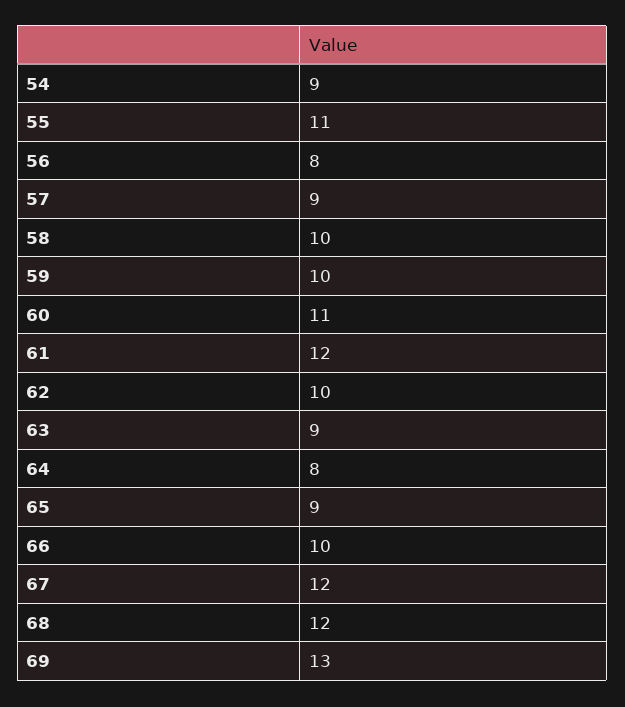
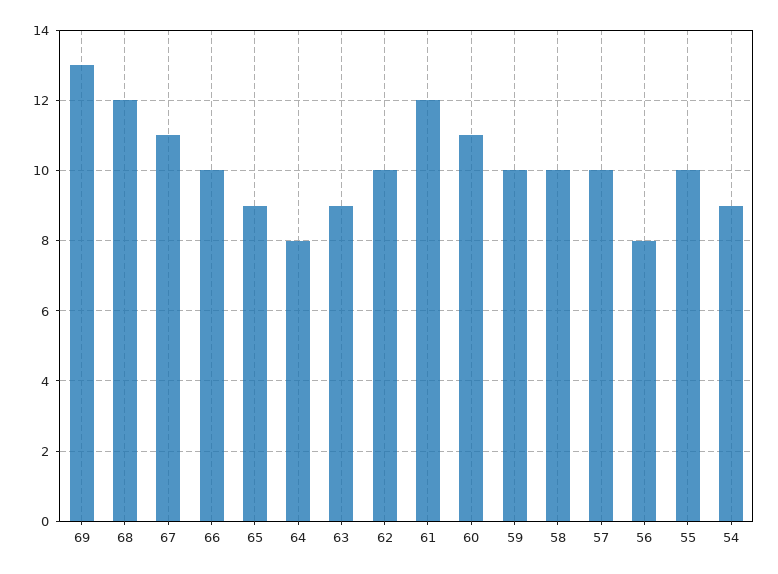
  {
    "54": 9,
-   "55": 11,
+   "55": 10,
    "56": 8,
-   "57": 9,
+   "57": 10,
    "58": 10,
    "59": 10,
    "60": 11,
    "61": 12,
    "62": 10,
    "63": 9,
    "64": 8,
    "65": 9,
    "66": 10,
-   "67": 12,
+   "67": 11,
    "68": 12,
    "69": 13
  }

